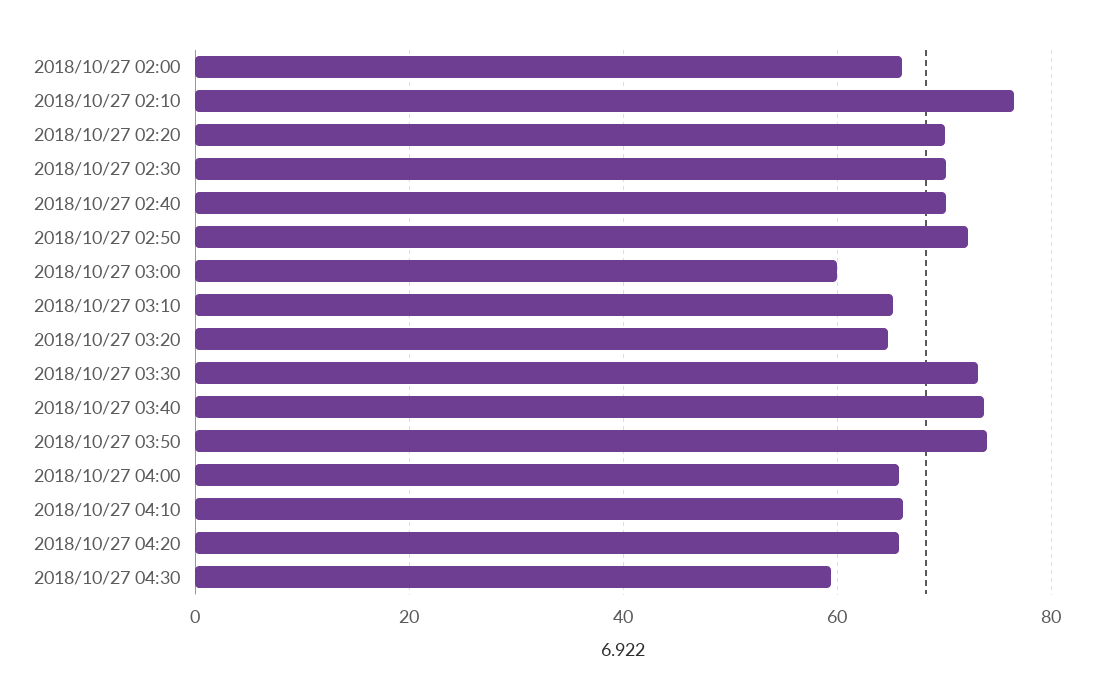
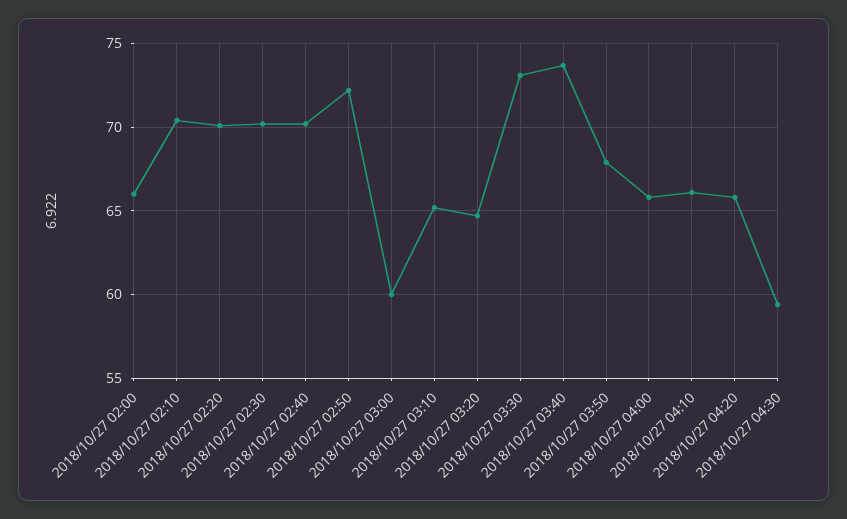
  {
    "2018/10/27 02:00": 66,
-   "2018/10/27 02:10": 76,
+   "2018/10/27 02:10": 70.5,
    "2018/10/27 02:20": 70,
    "2018/10/27 02:30": 70,
    "2018/10/27 02:40": 70,
    "2018/10/27 02:50": 72,
    "2018/10/27 03:00": 60,
    "2018/10/27 03:10": 65,
    "2018/10/27 03:20": 64.5,
    "2018/10/27 03:30": 73,
    "2018/10/27 03:40": 73.5,
-   "2018/10/27 03:50": 74,
+   "2018/10/27 03:50": 68,
    "2018/10/27 04:00": 66,
    "2018/10/27 04:10": 66,
    "2018/10/27 04:20": 66,
    "2018/10/27 04:30": 59.5
  }

